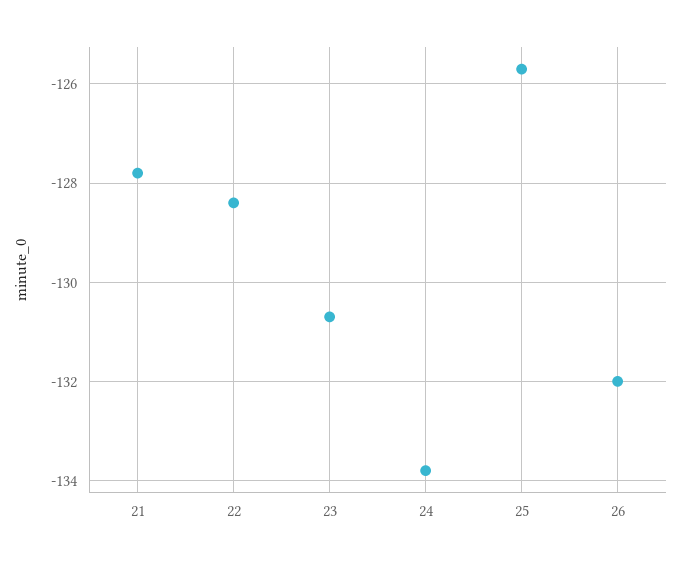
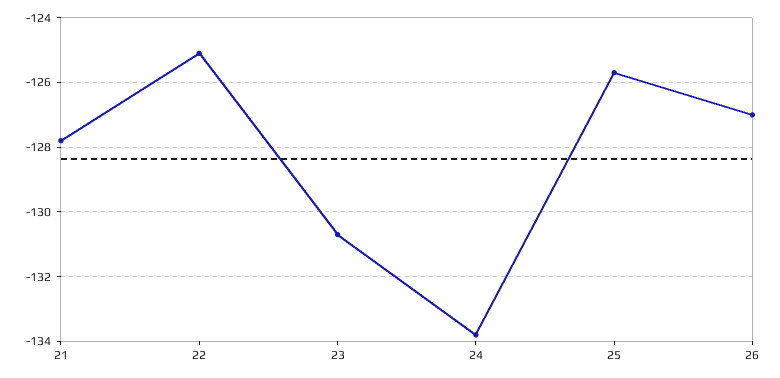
  {
    "21": -128,
-   "22": -128.5,
+   "22": -125,
    "23": -130.5,
    "24": -134,
    "25": -125.5,
-   "26": -132
+   "26": -127
  }

